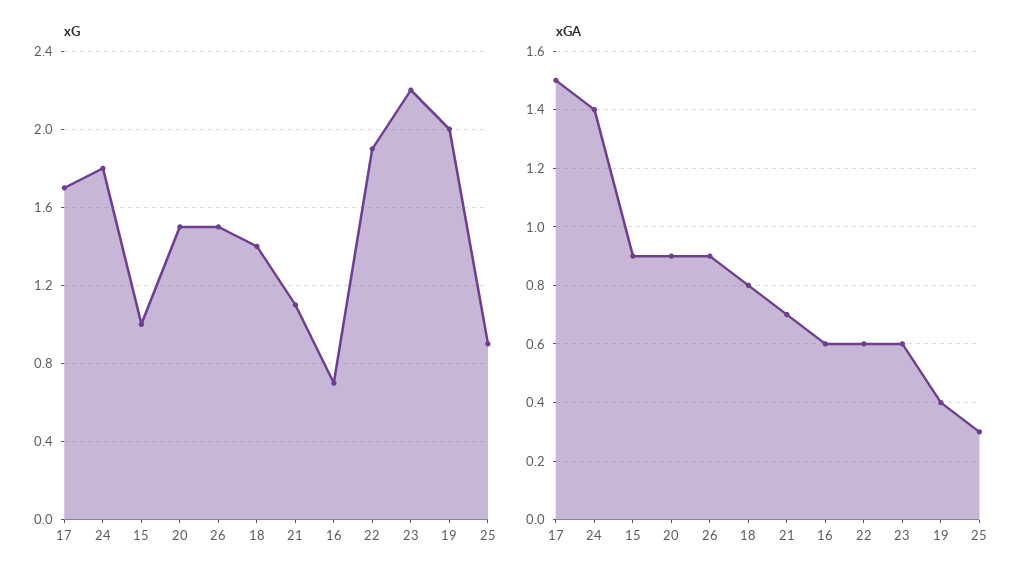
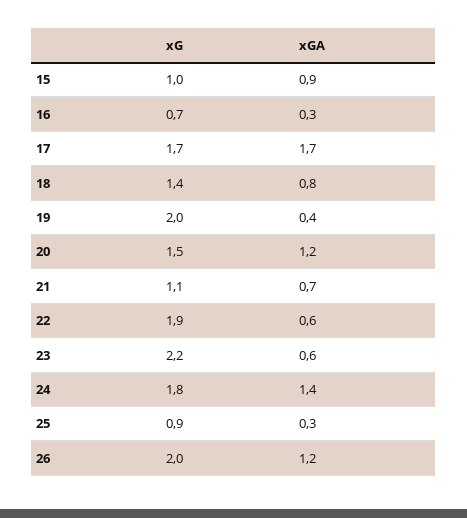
  {
    "xG": {
      "17": 1.7,
      "24": 1.8,
      "15": 1,
      "20": 1.5,
-     "26": 1.5,
+     "26": 2,
      "18": 1.4,
      "21": 1.1,
      "16": 0.7,
      "22": 1.9,
      "23": 2.2,
      "19": 2,
      "25": 0.9
    },
    "xGA": {
-     "17": 1.5,
+     "17": 1.7,
      "24": 1.4,
      "15": 0.9,
-     "20": 0.9,
+     "20": 1.2,
-     "26": 0.9,
+     "26": 1.2,
      "18": 0.8,
      "21": 0.7,
-     "16": 0.6,
+     "16": 0.3,
      "22": 0.6,
      "23": 0.6,
      "19": 0.4,
      "25": 0.3
    }
  }

